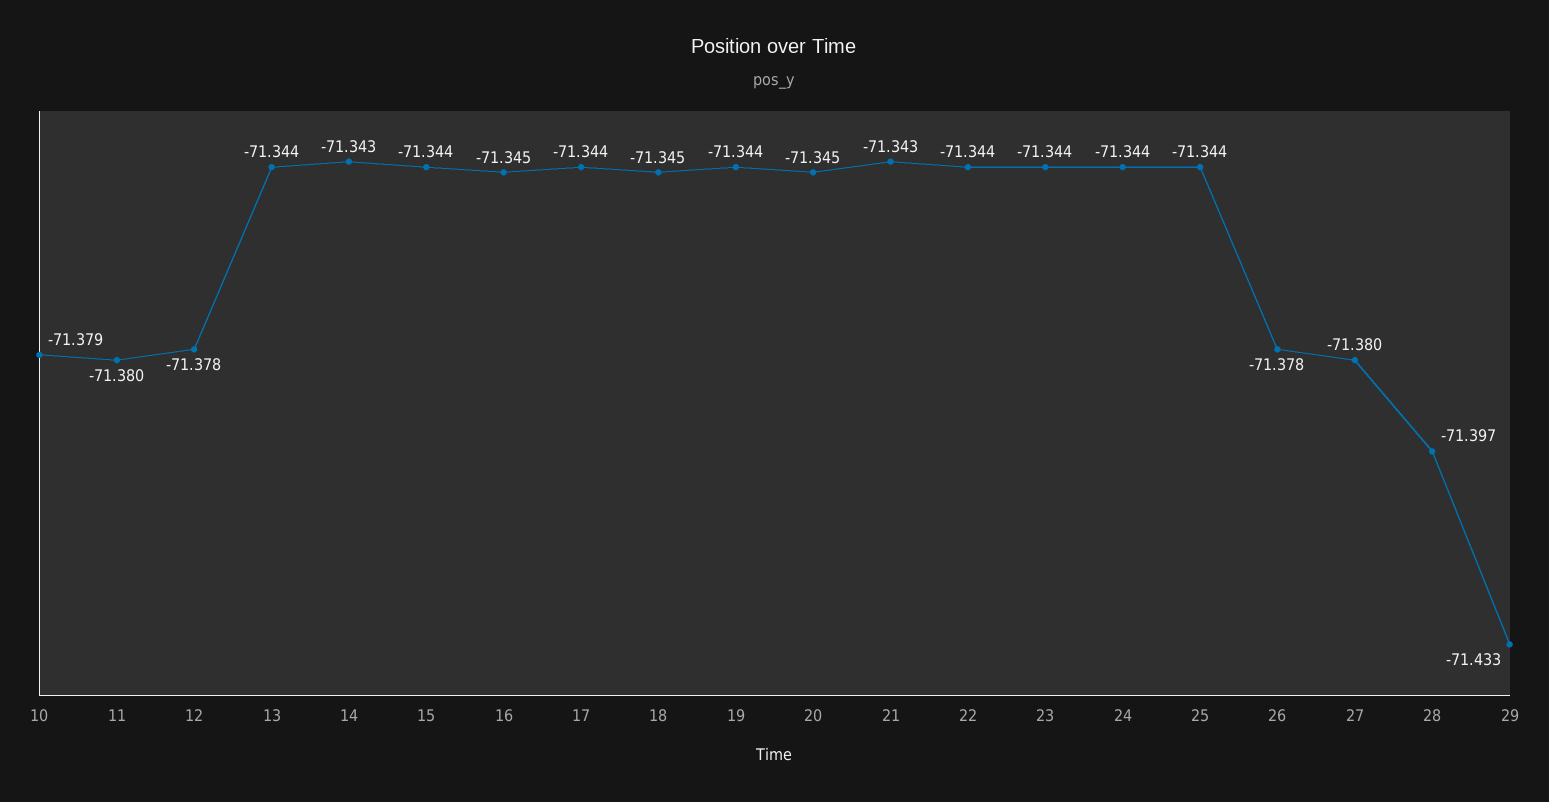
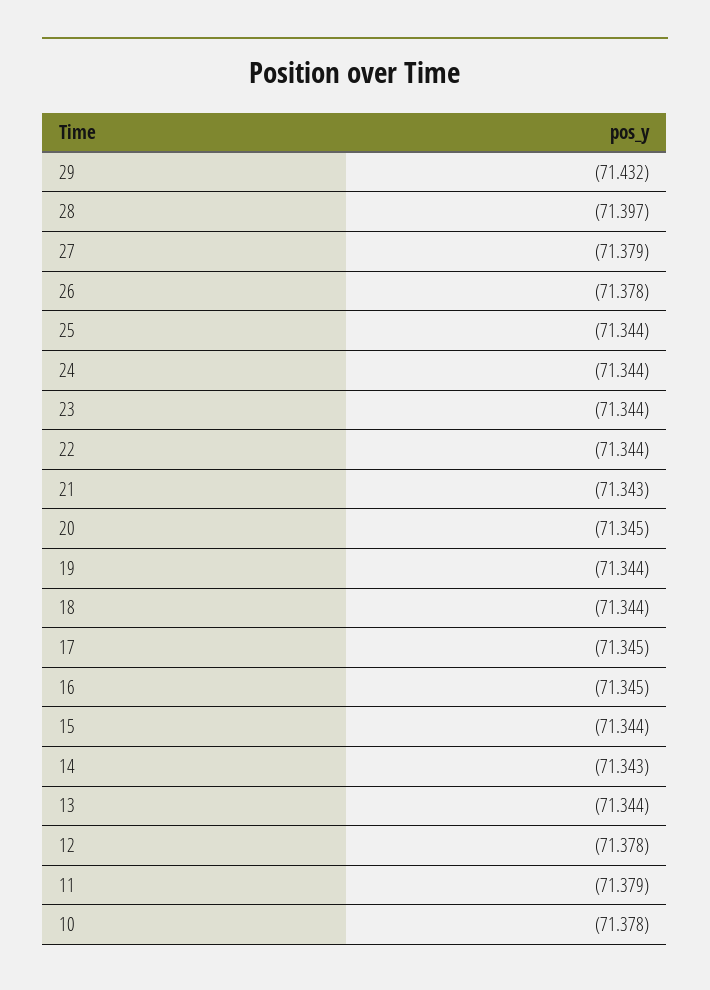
  {
-   "10": -71.379,
+   "10": -71.378,
-   "11": -71.38,
+   "11": -71.379,
    "12": -71.378,
    "13": -71.344,
    "14": -71.343,
    "15": -71.344,
    "16": -71.345,
-   "17": -71.344,
+   "17": -71.345,
-   "18": -71.345,
+   "18": -71.344,
    "19": -71.344,
    "20": -71.345,
    "21": -71.343,
    "22": -71.344,
    "23": -71.344,
    "24": -71.344,
    "25": -71.344,
    "26": -71.378,
-   "27": -71.38,
+   "27": -71.379,
    "28": -71.397,
-   "29": -71.433
+   "29": -71.432
  }

